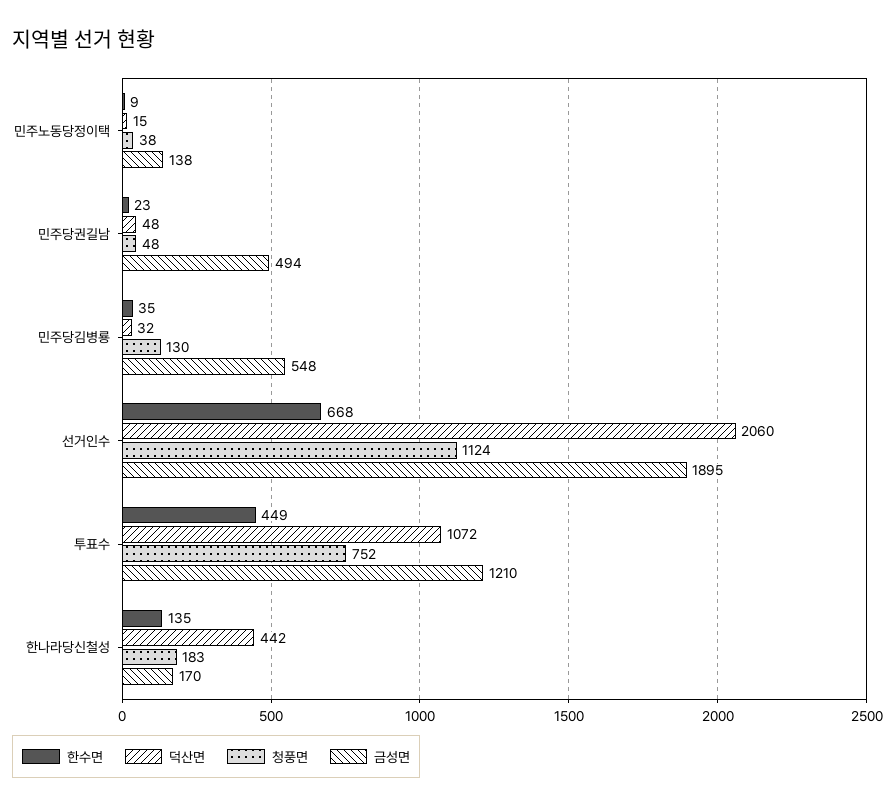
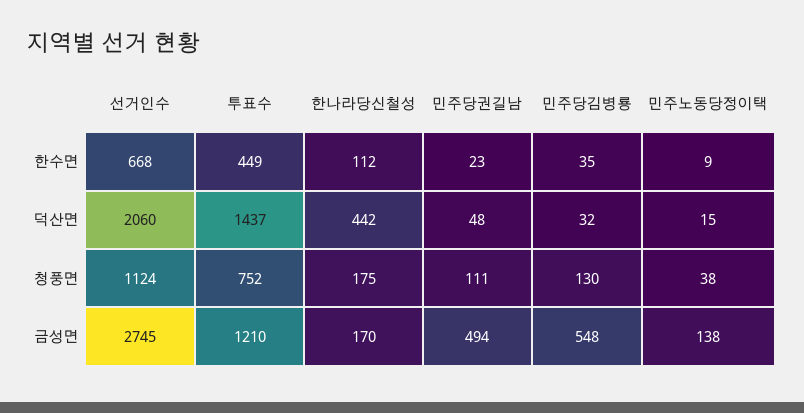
  {
    "한수면": {
      "민주노동당정이택": 9,
      "민주당권길남": 23,
      "민주당김병룡": 35,
      "선거인수": 668,
      "투표수": 449,
-     "한나라당신철성": 135
+     "한나라당신철성": 112
    },
    "덕산면": {
      "민주노동당정이택": 15,
      "민주당권길남": 48,
      "민주당김병룡": 32,
      "선거인수": 2060,
-     "투표수": 1072,
+     "투표수": 1437,
      "한나라당신철성": 442
    },
    "청풍면": {
      "민주노동당정이택": 38,
-     "민주당권길남": 48,
+     "민주당권길남": 111,
      "민주당김병룡": 130,
      "선거인수": 1124,
      "투표수": 752,
-     "한나라당신철성": 183
+     "한나라당신철성": 175
    },
    "금성면": {
      "민주노동당정이택": 138,
      "민주당권길남": 494,
      "민주당김병룡": 548,
-     "선거인수": 1895,
+     "선거인수": 2745,
      "투표수": 1210,
      "한나라당신철성": 170
    }
  }

